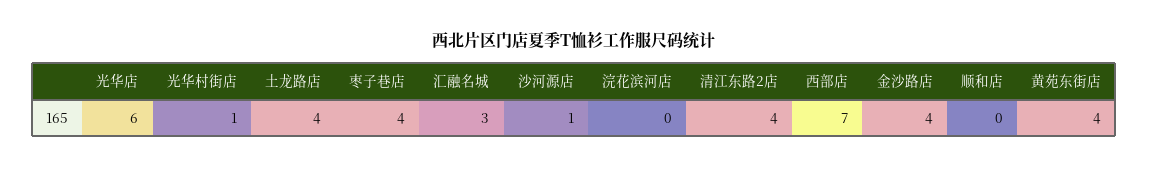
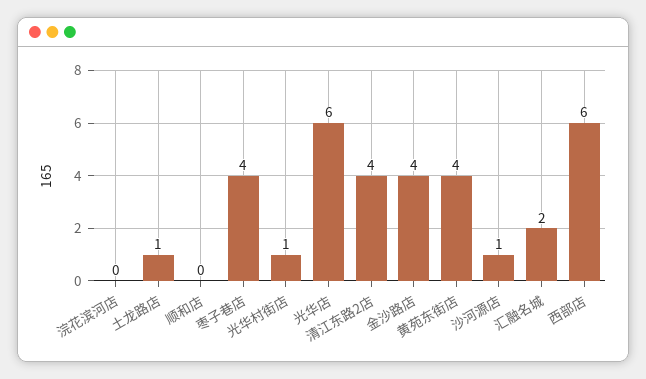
  {
    "光华店": 6,
    "光华村街店": 1,
-   "土龙路店": 4,
+   "土龙路店": 1,
    "枣子巷店": 4,
-   "汇融名城": 3,
+   "汇融名城": 2,
    "沙河源店": 1,
    "浣花滨河店": 0,
    "清江东路2店": 4,
-   "西部店": 7,
+   "西部店": 6,
    "金沙路店": 4,
    "顺和店": 0,
    "黄苑东街店": 4
  }

